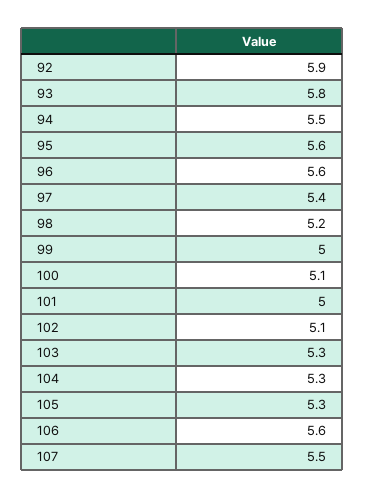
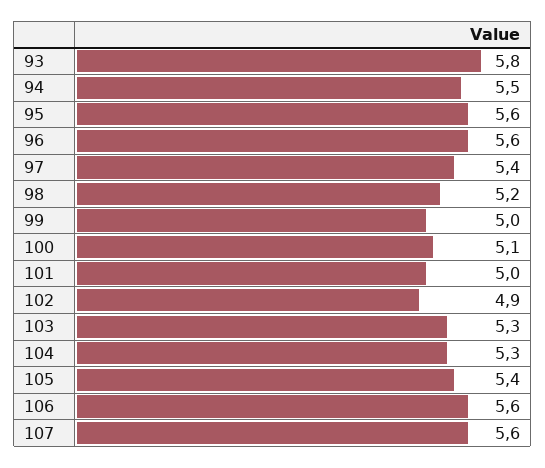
  {
-   "92": 5.9,
    "93": 5.8,
    "94": 5.5,
    "95": 5.6,
    "96": 5.6,
    "97": 5.4,
    "98": 5.2,
    "99": 5,
    "100": 5.1,
    "101": 5,
-   "102": 5.1,
+   "102": 4.9,
    "103": 5.3,
    "104": 5.3,
-   "105": 5.3,
+   "105": 5.4,
    "106": 5.6,
-   "107": 5.5
+   "107": 5.6
  }

